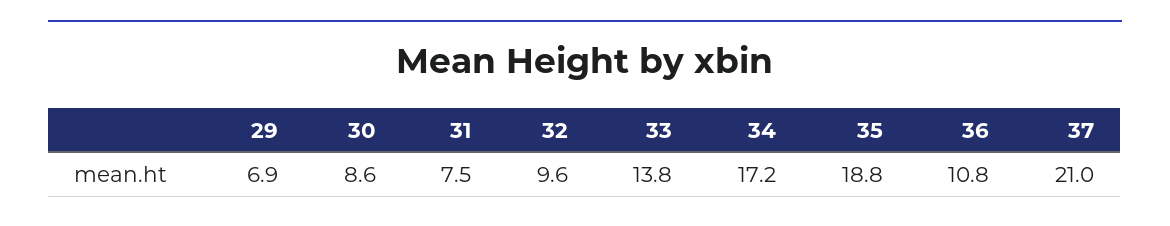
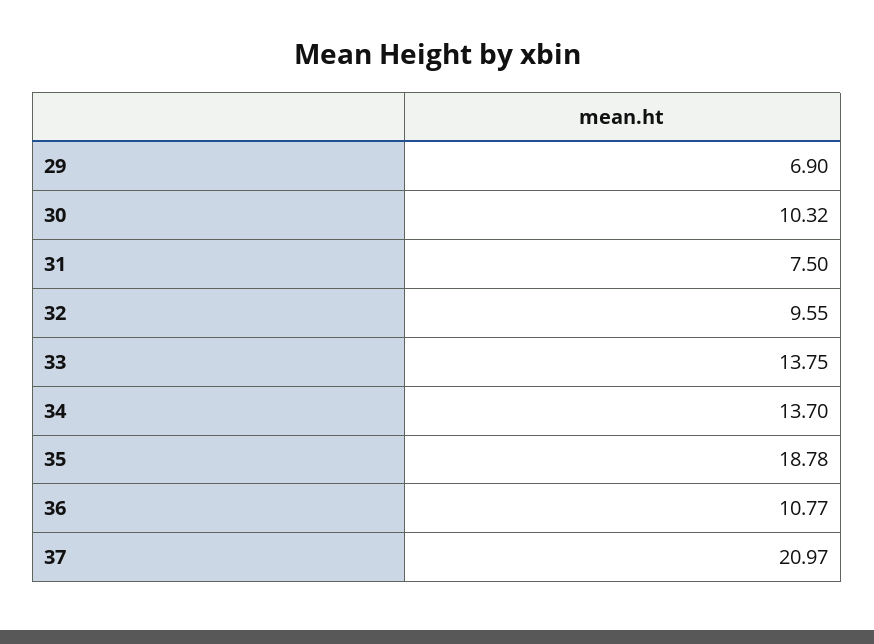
  {
    "29": 6.9,
-   "30": 8.6,
+   "30": 10.32,
    "31": 7.5,
    "32": 9.55,
    "33": 13.75,
-   "34": 17.2,
+   "34": 13.7,
    "35": 18.78,
    "36": 10.77,
    "37": 20.97
  }

